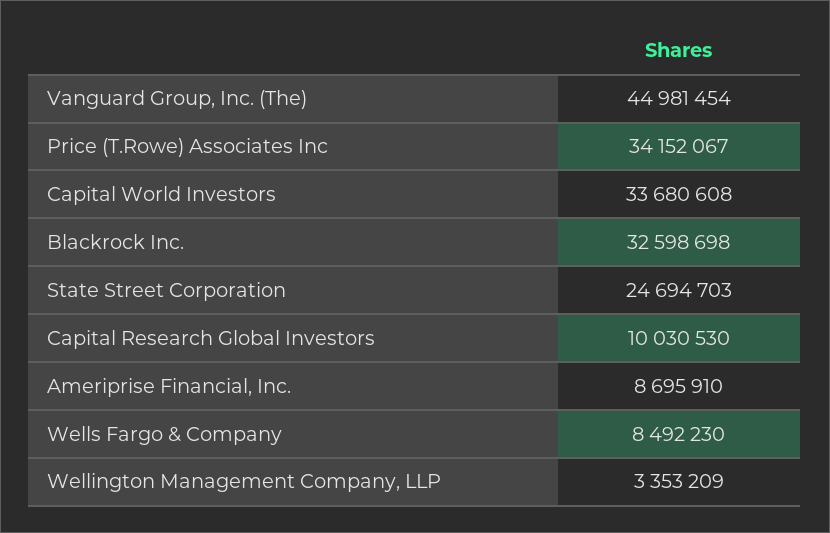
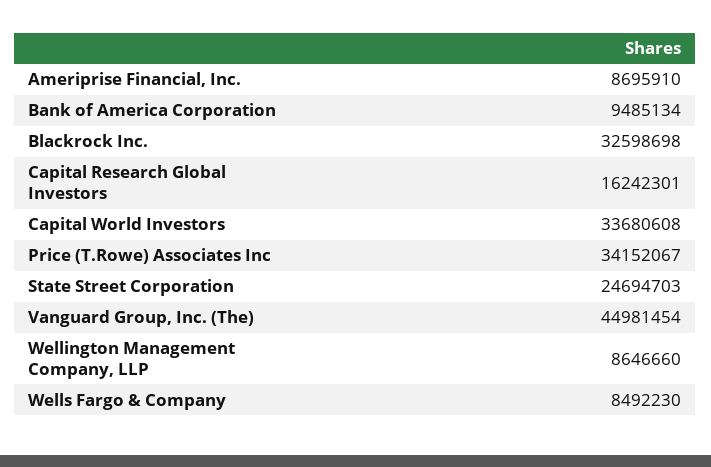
  {
    "Vanguard Group, Inc. (The)": 44981454,
    "Price (T.Rowe) Associates Inc": 34152067,
    "Capital World Investors": 33680608,
    "Blackrock Inc.": 32598698,
    "State Street Corporation": 24694703,
-   "Capital Research Global Investors": 10030530,
+   "Capital Research Global Investors": 16242301,
    "Ameriprise Financial, Inc.": 8695910,
    "Wells Fargo & Company": 8492230,
-   "Wellington Management Company, LLP": 3353209
+   "Wellington Management Company, LLP": 8646660,
+   "Bank of America Corporation": 9485134
  }

